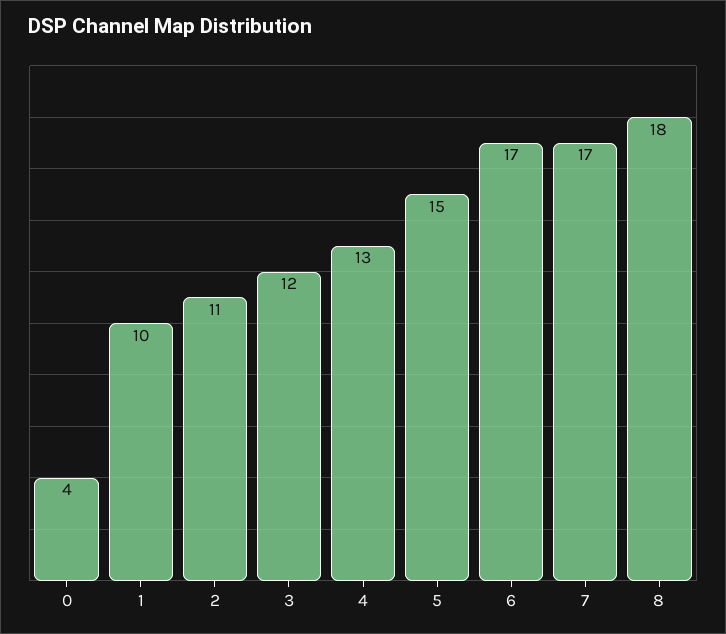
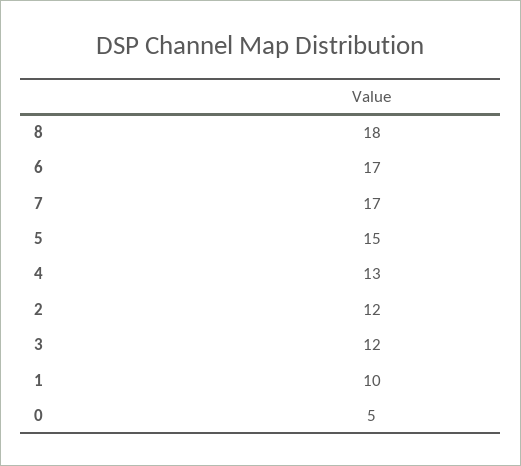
  {
-   "0": 4,
+   "0": 5,
    "1": 10,
-   "2": 11,
+   "2": 12,
    "3": 12,
    "4": 13,
    "5": 15,
    "6": 17,
    "7": 17,
    "8": 18
  }

